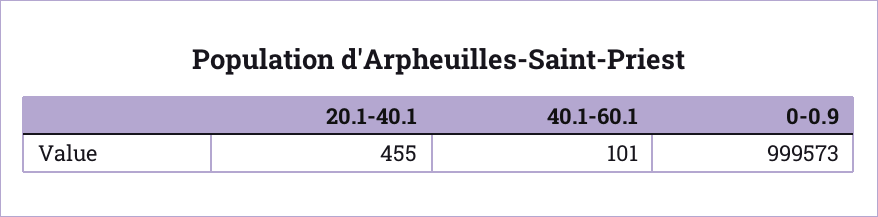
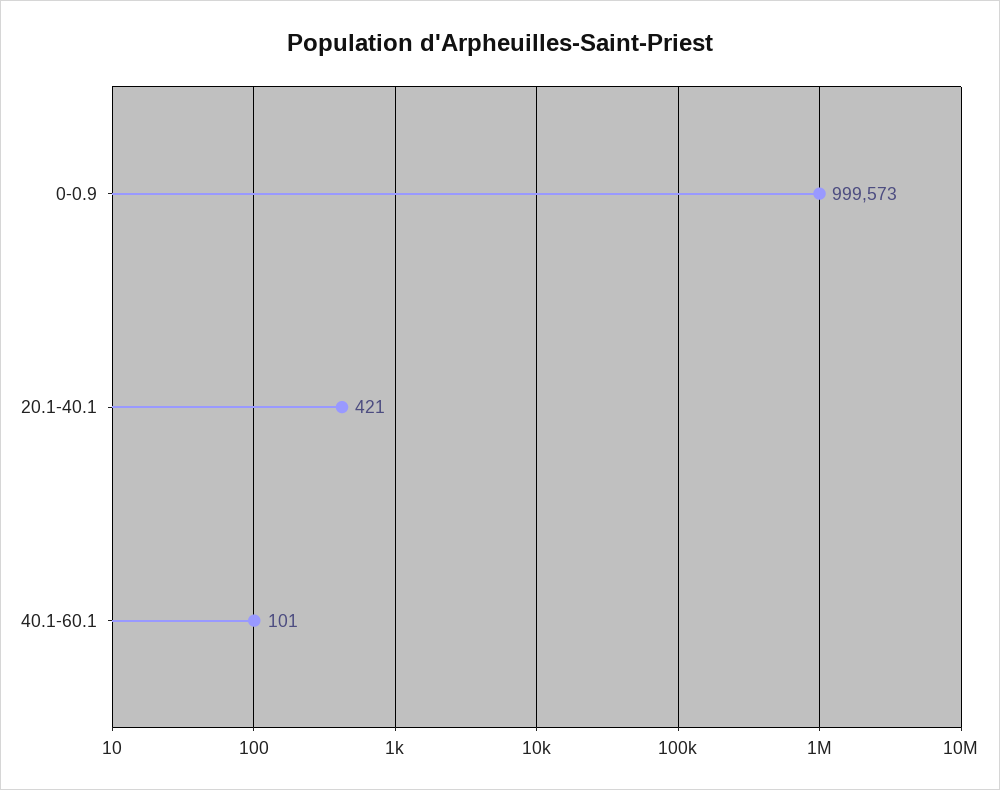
  {
-   "20.1-40.1": 455,
+   "20.1-40.1": 421,
    "40.1-60.1": 101,
    "0-0.9": 999573
  }

